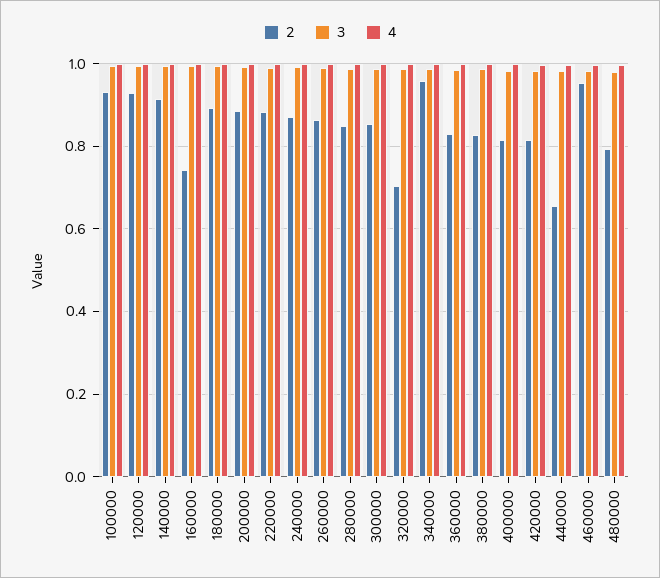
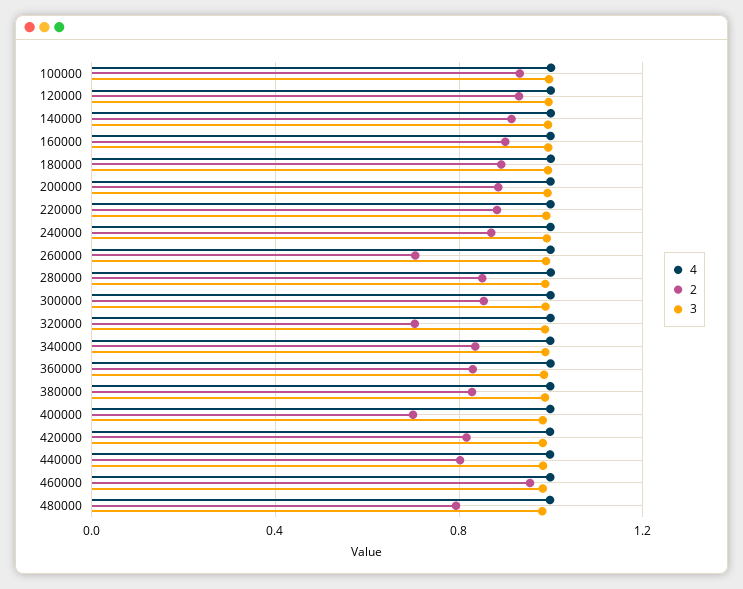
  {
    "2": {
      "100000": 0.94,
      "120000": 0.94,
      "140000": 0.92,
-     "160000": 0.74,
+     "160000": 0.9,
      "180000": 0.9,
      "200000": 0.88,
      "220000": 0.88,
      "240000": 0.88,
-     "260000": 0.86,
+     "260000": 0.7,
      "280000": 0.86,
      "300000": 0.86,
      "320000": 0.7,
-     "340000": 0.96,
+     "340000": 0.85,
      "360000": 0.82,
      "380000": 0.82,
-     "400000": 0.82,
+     "400000": 0.7,
      "420000": 0.82,
-     "440000": 0.66,
+     "440000": 0.8,
      "460000": 0.96,
      "480000": 0.8
    },
    "3": {
      "100000": 1,
      "120000": 1,
      "140000": 1,
      "160000": 1,
      "180000": 1,
      "200000": 1,
      "220000": 0.98,
      "240000": 1,
      "260000": 0.98,
      "280000": 0.98,
      "300000": 0.98,
      "320000": 0.98,
      "340000": 0.98,
      "360000": 0.98,
      "380000": 0.98,
      "400000": 0.98,
      "420000": 0.98,
      "440000": 0.98,
      "460000": 0.98,
      "480000": 0.98
    },
    "4": {
      "100000": 1,
      "120000": 1,
      "140000": 1,
      "160000": 1,
      "180000": 1,
      "200000": 1,
      "220000": 1,
      "240000": 1,
      "260000": 1,
      "280000": 1,
      "300000": 1,
      "320000": 1,
      "340000": 1,
      "360000": 1,
      "380000": 1,
      "400000": 1,
      "420000": 1,
      "440000": 1,
      "460000": 1,
      "480000": 1
    }
  }

